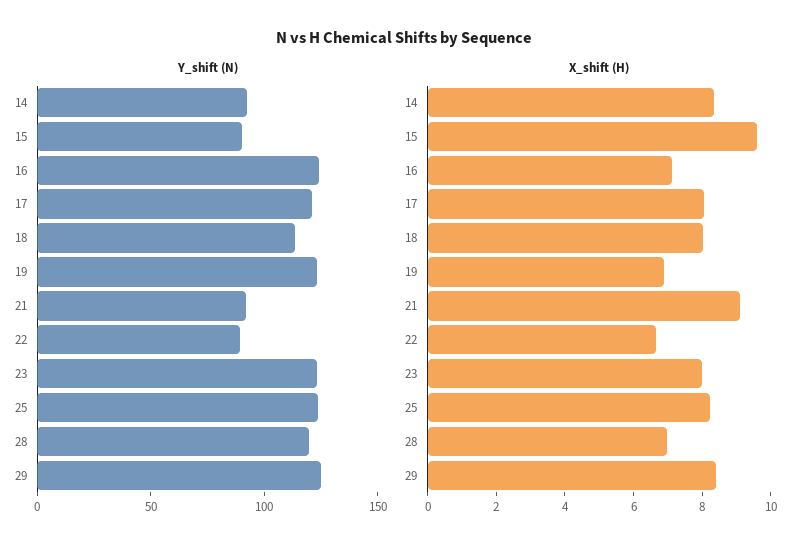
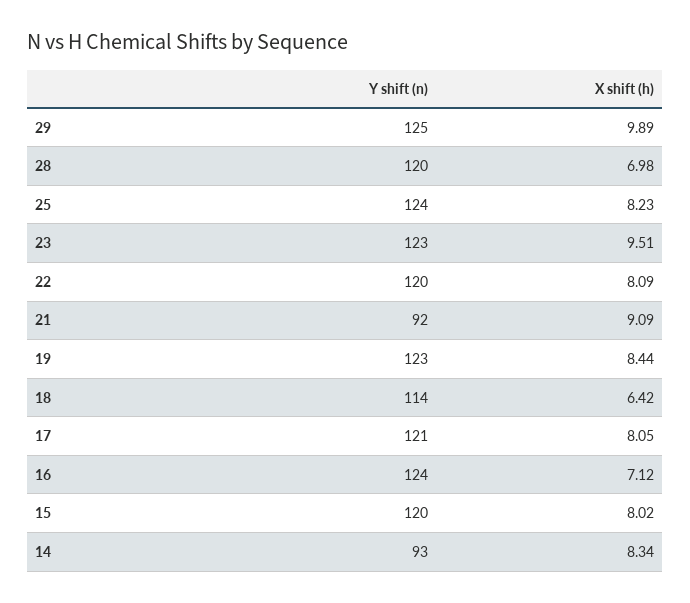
  {
    "Y_shift (N)": {
      "14": 93,
-     "15": 90,
+     "15": 120,
      "16": 124,
      "17": 121,
      "18": 114,
      "19": 123,
      "21": 92,
-     "22": 90,
+     "22": 120,
      "23": 123,
      "25": 124,
      "28": 120,
      "29": 125
    },
    "X_shift (H)": {
      "14": 8.34,
-     "15": 9.5,
+     "15": 8.02,
      "16": 7.12,
      "17": 8.05,
-     "18": 8,
+     "18": 6.42,
-     "19": 7,
+     "19": 8.44,
      "21": 9.09,
-     "22": 6.5,
+     "22": 8.09,
-     "23": 8,
+     "23": 9.51,
      "25": 8.23,
      "28": 6.98,
-     "29": 8.5
+     "29": 9.89
    }
  }

